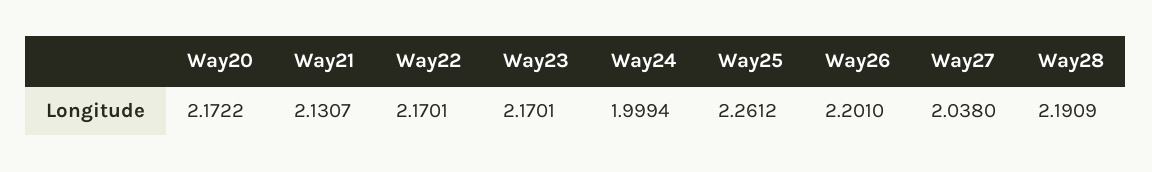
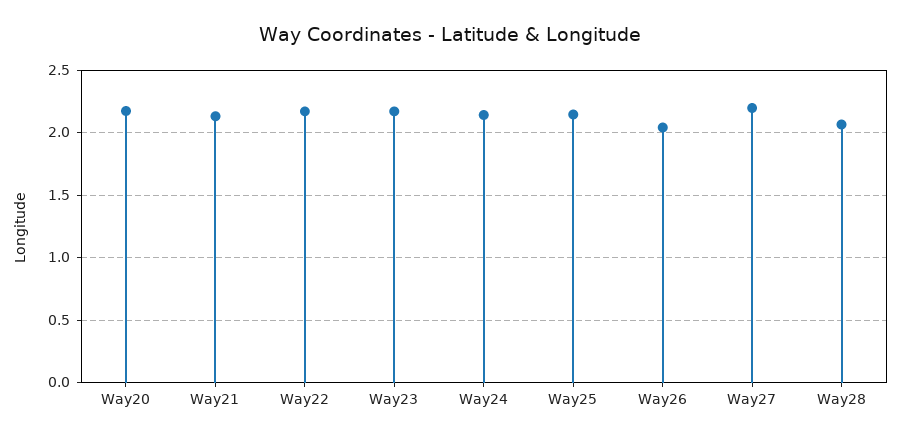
  {
    "Way20": 2.1722,
    "Way21": 2.1307,
    "Way22": 2.1701,
    "Way23": 2.1701,
-   "Way24": 1.9994,
+   "Way24": 2.15,
-   "Way25": 2.2612,
+   "Way25": 2.15,
-   "Way26": 2.201,
+   "Way26": 2.05,
-   "Way27": 2.038,
+   "Way27": 2.2,
-   "Way28": 2.1909
+   "Way28": 2.05
  }

